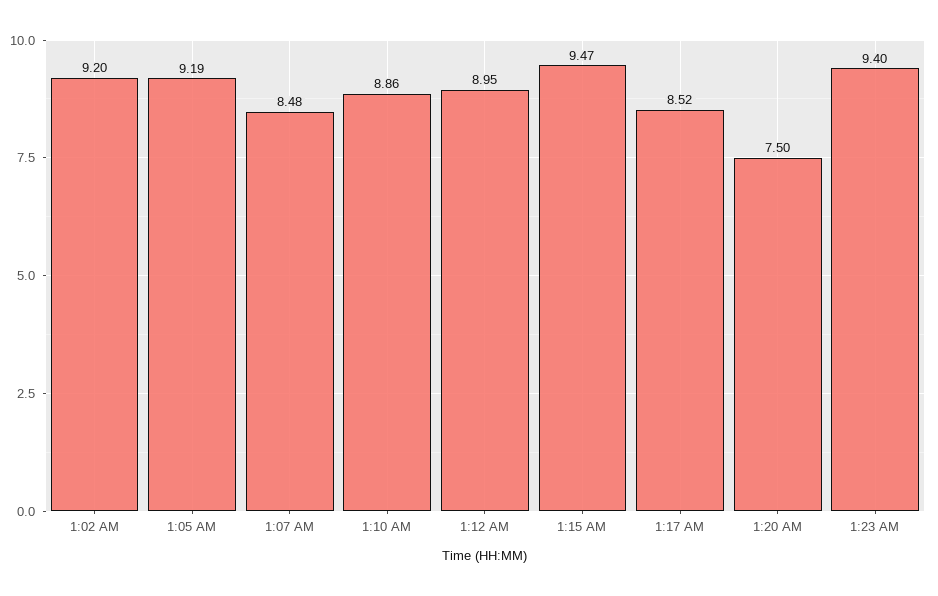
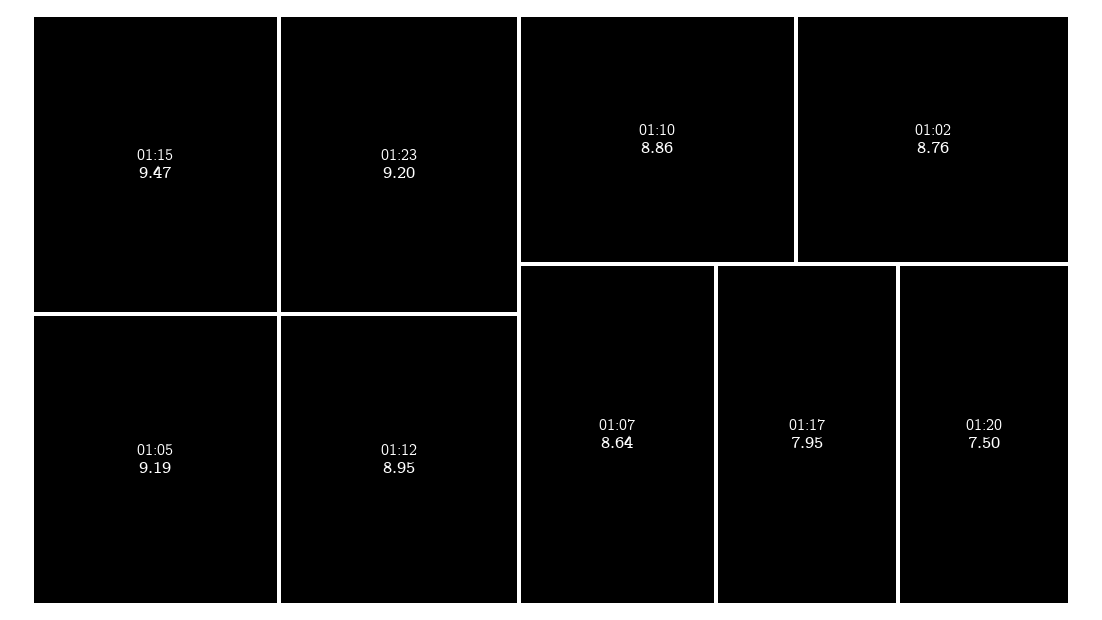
  {
-   "1:02 AM": 9.2,
+   "1:02 AM": 8.76,
    "1:05 AM": 9.19,
-   "1:07 AM": 8.48,
+   "1:07 AM": 8.64,
    "1:10 AM": 8.86,
    "1:12 AM": 8.95,
    "1:15 AM": 9.47,
-   "1:17 AM": 8.52,
+   "1:17 AM": 7.95,
    "1:20 AM": 7.5,
-   "1:23 AM": 9.4
+   "1:23 AM": 9.2
  }

